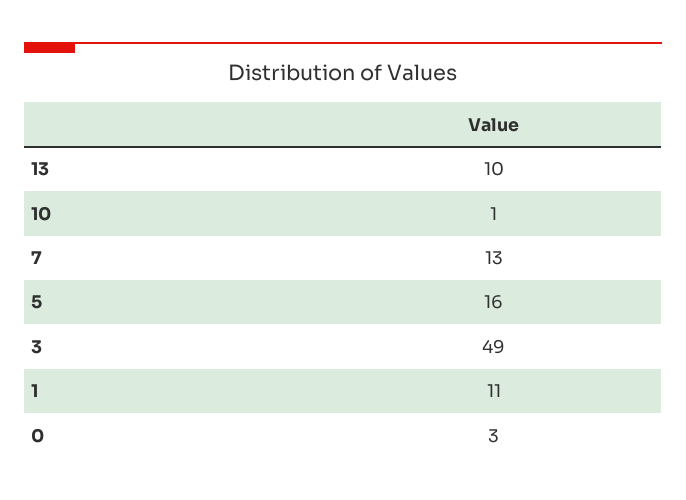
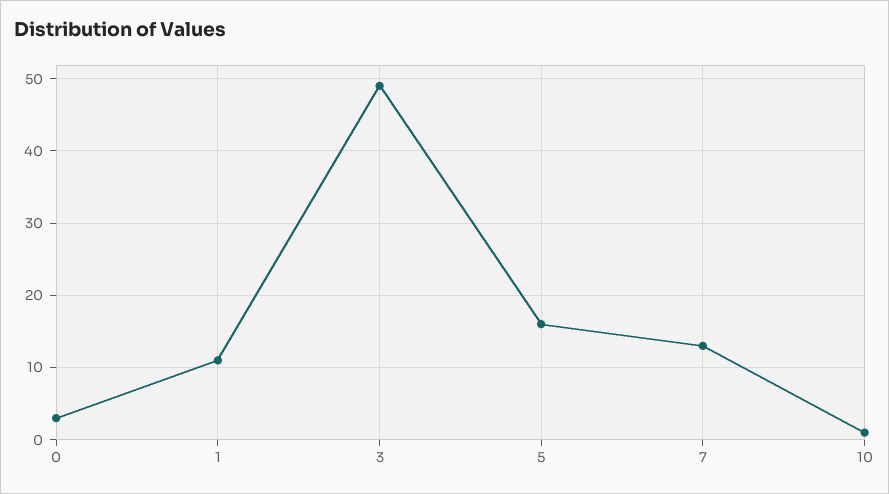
  {
-   "13": 10,
    "10": 1,
    "7": 13,
    "5": 16,
    "3": 49,
    "1": 11,
    "0": 3
  }

